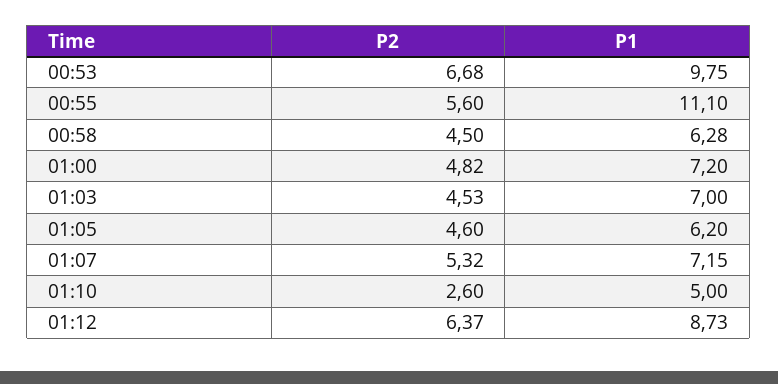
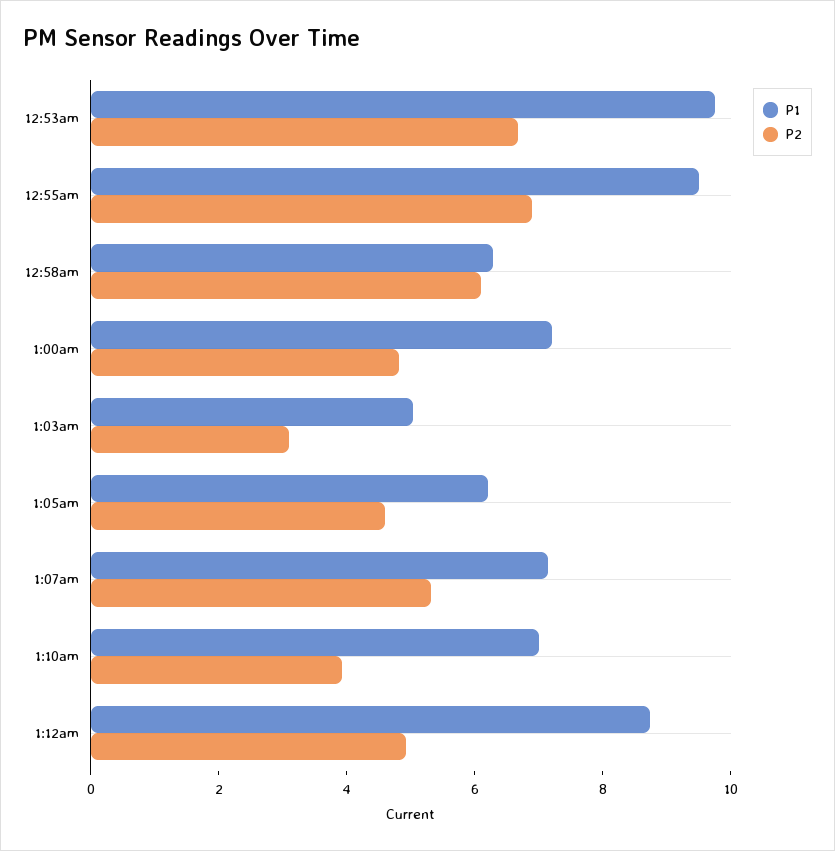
  {
    "P2": {
      "00:53": 6.68,
-     "00:55": 5.6,
+     "00:55": 7,
-     "00:58": 4.5,
+     "00:58": 6,
      "01:00": 4.82,
-     "01:03": 4.53,
+     "01:03": 3,
      "01:05": 4.6,
      "01:07": 5.32,
-     "01:10": 2.6,
+     "01:10": 4,
-     "01:12": 6.37
+     "01:12": 5
    },
    "P1": {
      "00:53": 9.75,
-     "00:55": 11.1,
+     "00:55": 9.5,
      "00:58": 6.28,
      "01:00": 7.2,
-     "01:03": 7,
+     "01:03": 5,
      "01:05": 6.2,
      "01:07": 7.15,
-     "01:10": 5,
+     "01:10": 7,
      "01:12": 8.73
    }
  }

